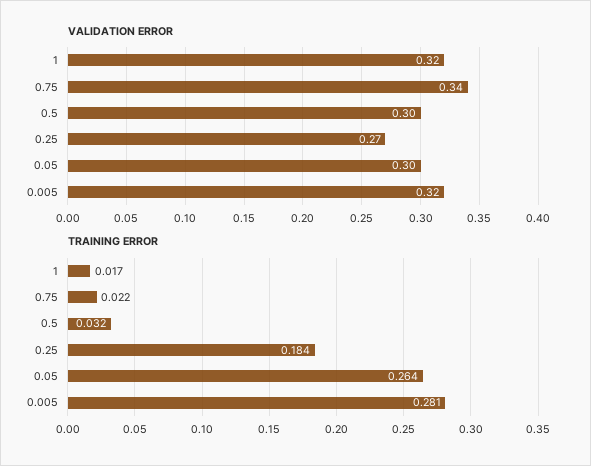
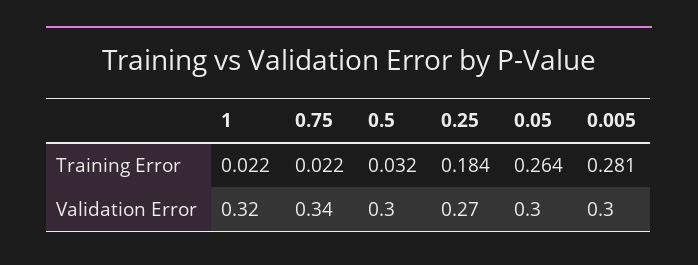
  {
    "VALIDATION ERROR": {
      "1": 0.32,
      "0.75": 0.34,
      "0.5": 0.3,
      "0.25": 0.27,
      "0.05": 0.3,
-     "0.005": 0.32
+     "0.005": 0.3
    },
    "TRAINING ERROR": {
-     "1": 0.017,
+     "1": 0.022,
      "0.75": 0.022,
      "0.5": 0.032,
      "0.25": 0.184,
      "0.05": 0.264,
      "0.005": 0.281
    }
  }

